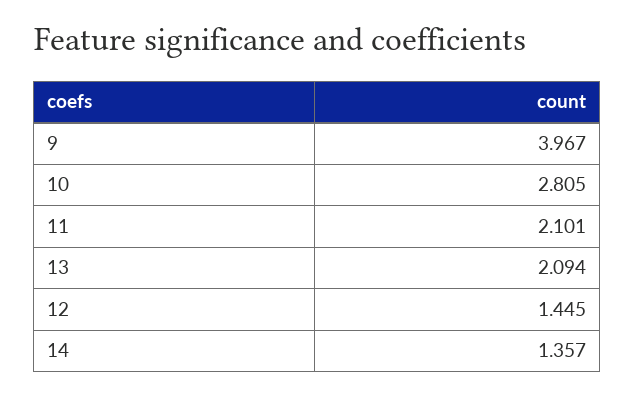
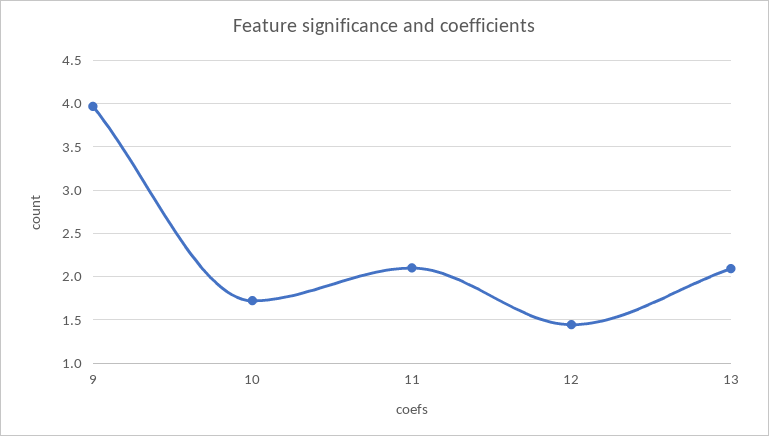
  {
    "9": 3.967,
-   "10": 2.805,
+   "10": 1.7,
    "11": 2.101,
    "13": 2.094,
-   "12": 1.445,
+   "12": 1.445
-   "14": 1.357
  }

